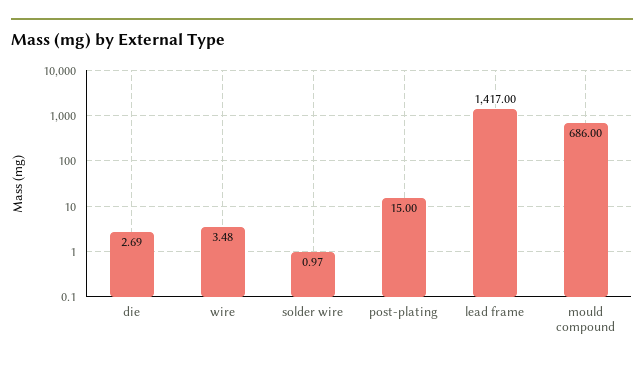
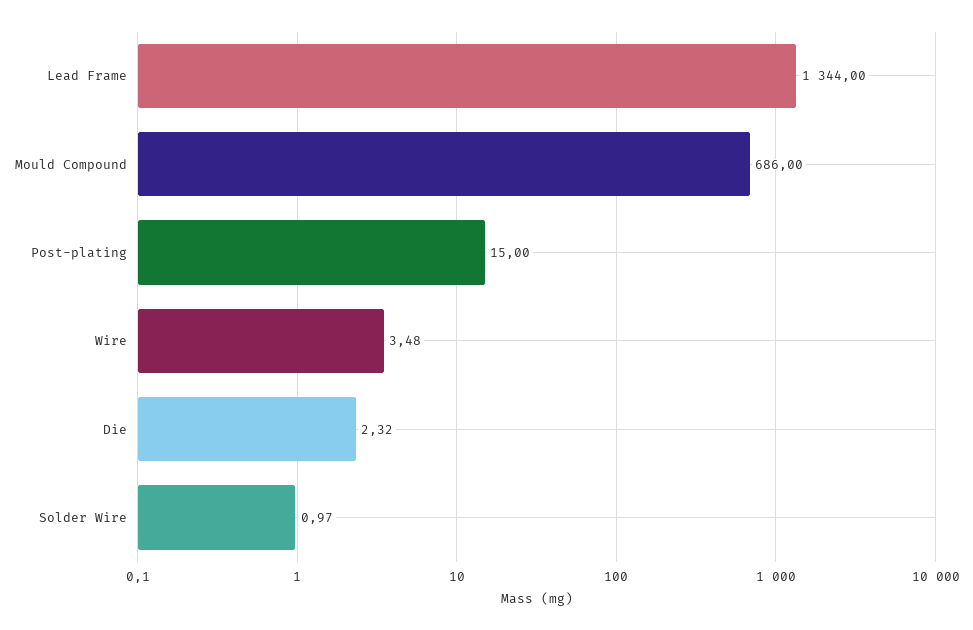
  {
-   "die": 2.69,
+   "die": 2.32,
    "wire": 3.48,
    "solder wire": 0.97,
    "post-plating": 15,
-   "lead frame": 1417,
+   "lead frame": 1344,
    "mould compound": 686
  }

